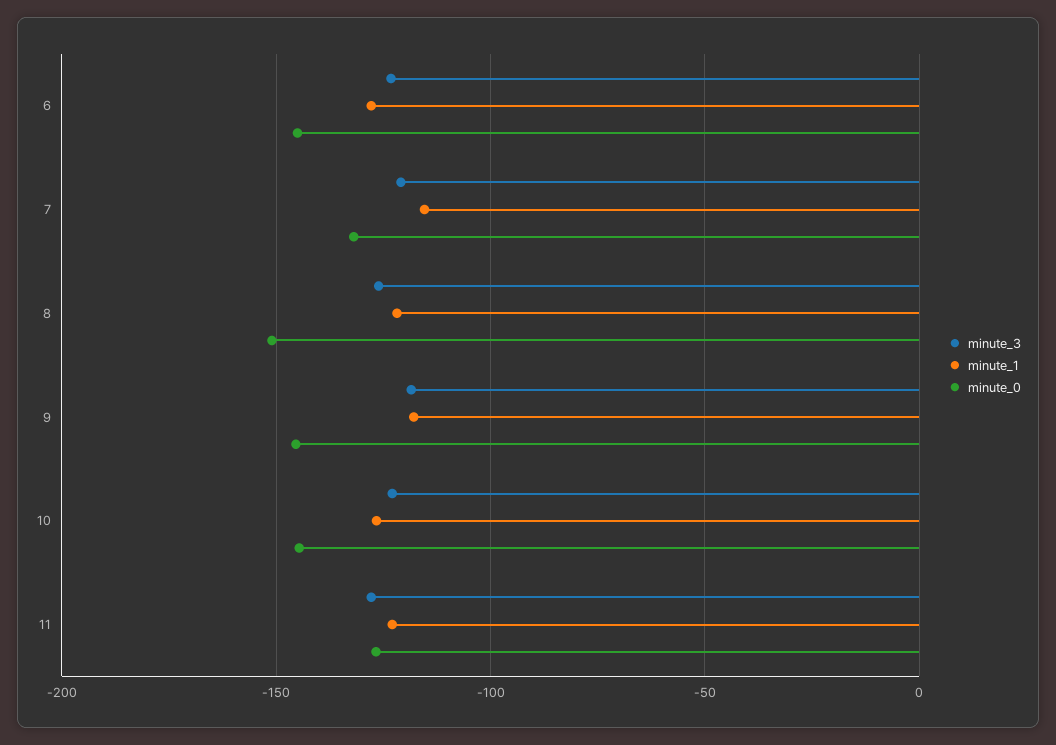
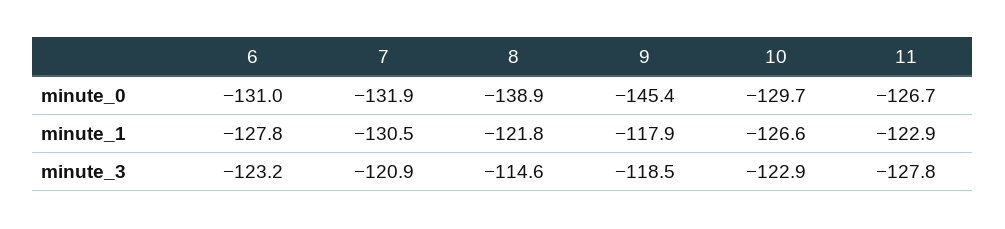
  {
    "minute_3": {
      "6": -123.2,
      "7": -120.9,
-     "8": -125,
+     "8": -114.6,
      "9": -118.5,
      "10": -122.9,
      "11": -127.8
    },
    "minute_1": {
      "6": -127.8,
-     "7": -115,
+     "7": -130.5,
      "8": -121.8,
      "9": -117.9,
      "10": -126.6,
      "11": -122.9
    },
    "minute_0": {
-     "6": -145,
+     "6": -131,
      "7": -131.9,
-     "8": -150,
+     "8": -138.9,
      "9": -145.4,
-     "10": -145,
+     "10": -129.7,
      "11": -126.7
    }
  }

